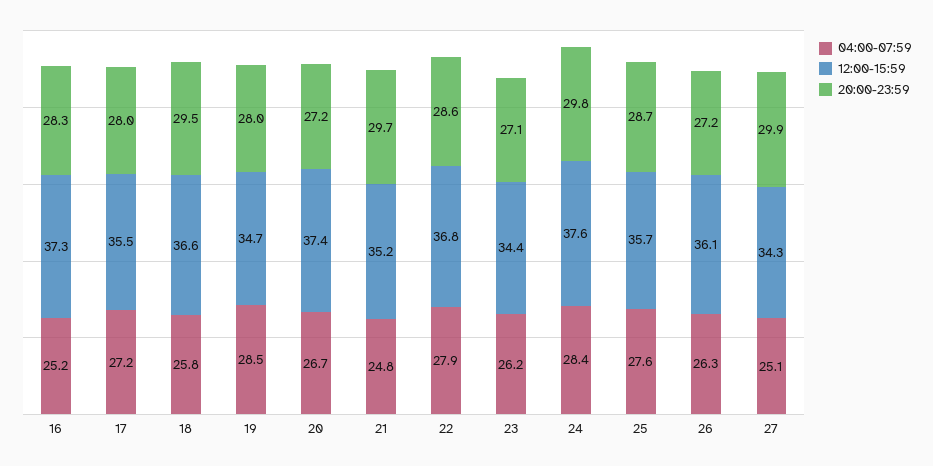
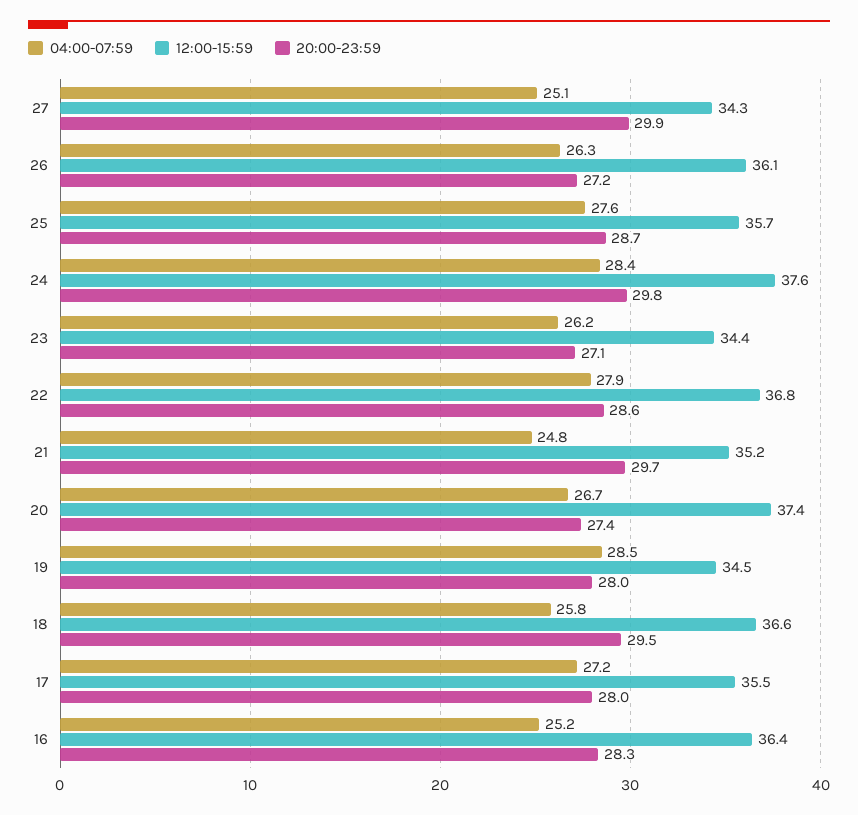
  {
    "04:00-07:59": {
      "16": 25.2,
      "17": 27.2,
      "18": 25.8,
      "19": 28.5,
      "20": 26.7,
      "21": 24.8,
      "22": 27.9,
      "23": 26.2,
      "24": 28.4,
      "25": 27.6,
      "26": 26.3,
      "27": 25.1
    },
    "12:00-15:59": {
-     "16": 37.3,
+     "16": 36.4,
      "17": 35.5,
      "18": 36.6,
-     "19": 34.7,
+     "19": 34.5,
      "20": 37.4,
      "21": 35.2,
      "22": 36.8,
      "23": 34.4,
      "24": 37.6,
      "25": 35.7,
      "26": 36.1,
      "27": 34.3
    },
    "20:00-23:59": {
      "16": 28.3,
      "17": 28,
      "18": 29.5,
      "19": 28,
-     "20": 27.2,
+     "20": 27.4,
      "21": 29.7,
      "22": 28.6,
      "23": 27.1,
      "24": 29.8,
      "25": 28.7,
      "26": 27.2,
      "27": 29.9
    }
  }

